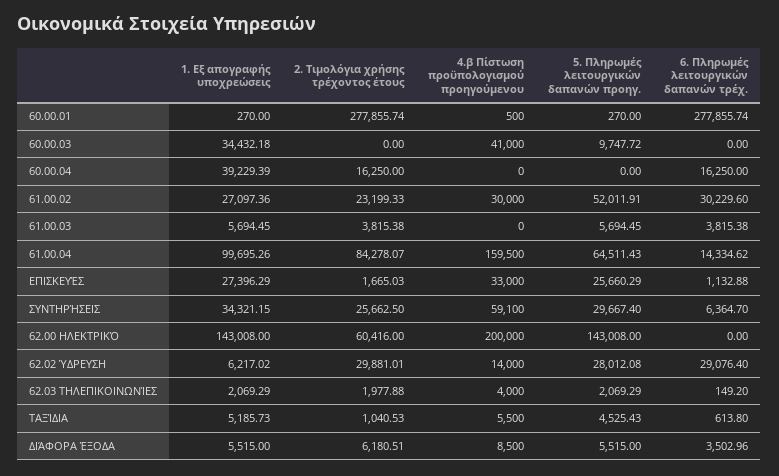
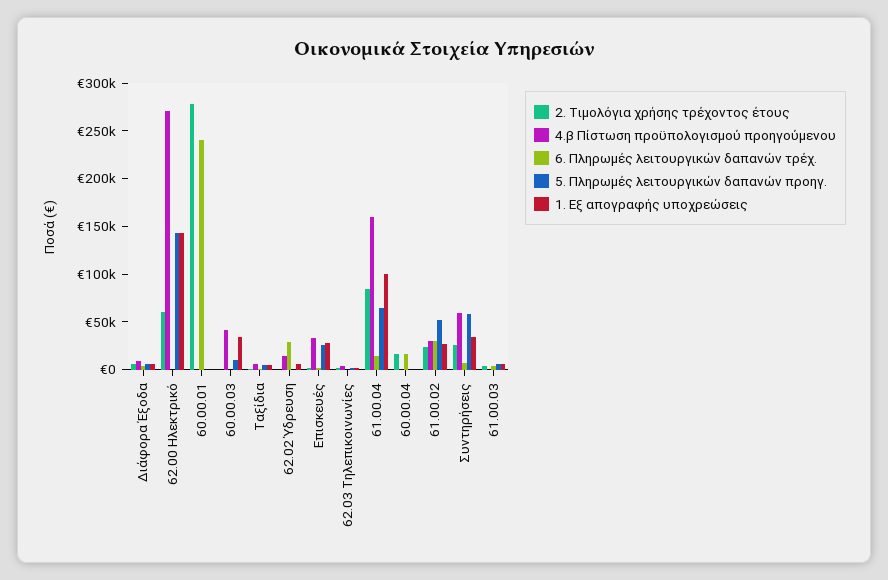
  {
    "1. Εξ απογραφής υποχρεώσεις": {
      "60.00.01": 270,
      "60.00.03": 34432.18,
-     "60.00.04": 39229.39,
+     "60.00.04": 0,
      "61.00.02": 27097.36,
      "61.00.03": 5694.45,
      "61.00.04": 99695.26,
      "ΕΠΙΣΚΕΥΈΣ": 27396.29,
      "ΣΥΝΤΗΡΉΣΕΙΣ": 34321.15,
      "62.00 ΗΛΕΚΤΡΙΚΌ": 143008,
      "62.02 ΎΔΡΕΥΣΗ": 6217.02,
      "62.03 ΤΗΛΕΠΙΚΟΙΝΩΝΊΕΣ": 2069.29,
      "ΤΑΞΊΔΙΑ": 5185.73,
      "ΔΙΆΦΟΡΑ ΈΞΟΔΑ": 5515
    },
    "2. Τιμολόγια χρήσης τρέχοντος έτους": {
      "60.00.01": 277855.74,
      "60.00.03": 0,
      "60.00.04": 16250,
      "61.00.02": 23199.33,
      "61.00.03": 3815.38,
      "61.00.04": 84278.07,
      "ΕΠΙΣΚΕΥΈΣ": 1665.03,
      "ΣΥΝΤΗΡΉΣΕΙΣ": 25662.5,
      "62.00 ΗΛΕΚΤΡΙΚΌ": 60416,
-     "62.02 ΎΔΡΕΥΣΗ": 29881.01,
+     "62.02 ΎΔΡΕΥΣΗ": 0,
      "62.03 ΤΗΛΕΠΙΚΟΙΝΩΝΊΕΣ": 1977.88,
      "ΤΑΞΊΔΙΑ": 1040.53,
      "ΔΙΆΦΟΡΑ ΈΞΟΔΑ": 6180.51
    },
    "4.β Πίστωση προϋπολογισμού προηγούμενου": {
      "60.00.01": 500,
      "60.00.03": 41000,
      "60.00.04": 0,
      "61.00.02": 30000,
      "61.00.03": 0,
      "61.00.04": 159500,
      "ΕΠΙΣΚΕΥΈΣ": 33000,
      "ΣΥΝΤΗΡΉΣΕΙΣ": 59100,
-     "62.00 ΗΛΕΚΤΡΙΚΌ": 200000,
+     "62.00 ΗΛΕΚΤΡΙΚΌ": 270000,
      "62.02 ΎΔΡΕΥΣΗ": 14000,
      "62.03 ΤΗΛΕΠΙΚΟΙΝΩΝΊΕΣ": 4000,
      "ΤΑΞΊΔΙΑ": 5500,
      "ΔΙΆΦΟΡΑ ΈΞΟΔΑ": 8500
    },
    "5. Πληρωμές λειτουργικών δαπανών προηγ.": {
      "60.00.01": 270,
      "60.00.03": 9747.72,
      "60.00.04": 0,
      "61.00.02": 52011.91,
      "61.00.03": 5694.45,
      "61.00.04": 64511.43,
      "ΕΠΙΣΚΕΥΈΣ": 25660.29,
-     "ΣΥΝΤΗΡΉΣΕΙΣ": 29667.4,
+     "ΣΥΝΤΗΡΉΣΕΙΣ": 60000,
      "62.00 ΗΛΕΚΤΡΙΚΌ": 143008,
-     "62.02 ΎΔΡΕΥΣΗ": 28012.08,
+     "62.02 ΎΔΡΕΥΣΗ": 0,
      "62.03 ΤΗΛΕΠΙΚΟΙΝΩΝΊΕΣ": 2069.29,
      "ΤΑΞΊΔΙΑ": 4525.43,
      "ΔΙΆΦΟΡΑ ΈΞΟΔΑ": 5515
    },
    "6. Πληρωμές λειτουργικών δαπανών τρέχ.": {
-     "60.00.01": 277855.74,
+     "60.00.01": 240000,
      "60.00.03": 0,
      "60.00.04": 16250,
      "61.00.02": 30229.6,
      "61.00.03": 3815.38,
      "61.00.04": 14334.62,
      "ΕΠΙΣΚΕΥΈΣ": 1132.88,
      "ΣΥΝΤΗΡΉΣΕΙΣ": 6364.7,
      "62.00 ΗΛΕΚΤΡΙΚΌ": 0,
      "62.02 ΎΔΡΕΥΣΗ": 29076.4,
      "62.03 ΤΗΛΕΠΙΚΟΙΝΩΝΊΕΣ": 149.2,
      "ΤΑΞΊΔΙΑ": 613.8,
      "ΔΙΆΦΟΡΑ ΈΞΟΔΑ": 3502.96
    }
  }

